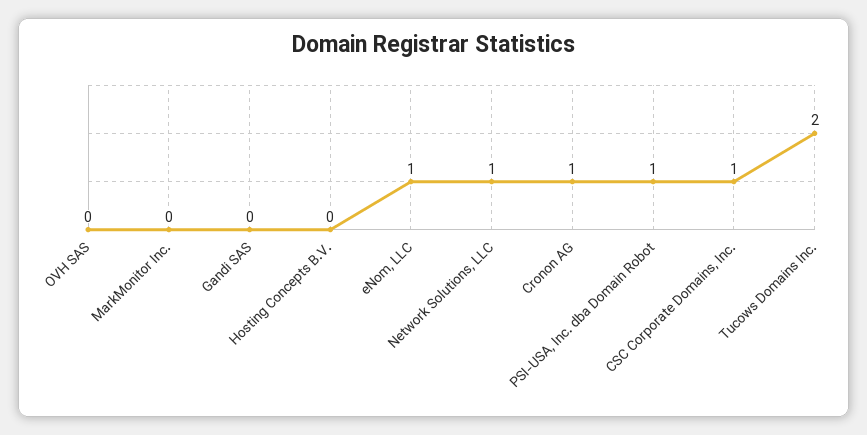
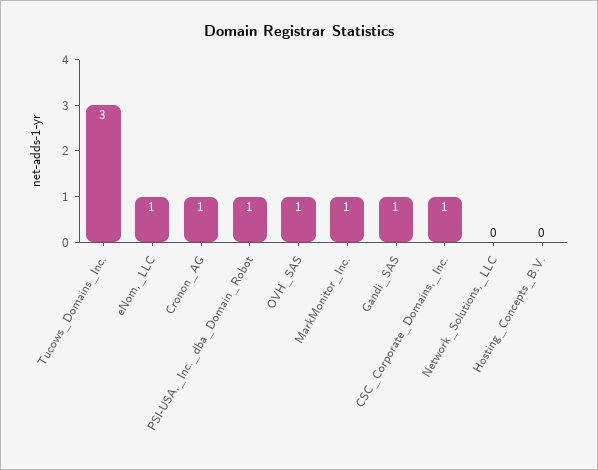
  {
-   "OVH SAS": 0,
+   "OVH SAS": 1,
-   "MarkMonitor Inc.": 0,
+   "MarkMonitor Inc.": 1,
-   "Gandi SAS": 0,
+   "Gandi SAS": 1,
    "Hosting Concepts B.V.": 0,
    "eNom, LLC": 1,
-   "Network Solutions, LLC": 1,
+   "Network Solutions, LLC": 0,
    "Cronon AG": 1,
    "PSI-USA, Inc. dba Domain Robot": 1,
    "CSC Corporate Domains, Inc.": 1,
-   "Tucows Domains Inc.": 2
+   "Tucows Domains Inc.": 3
  }

